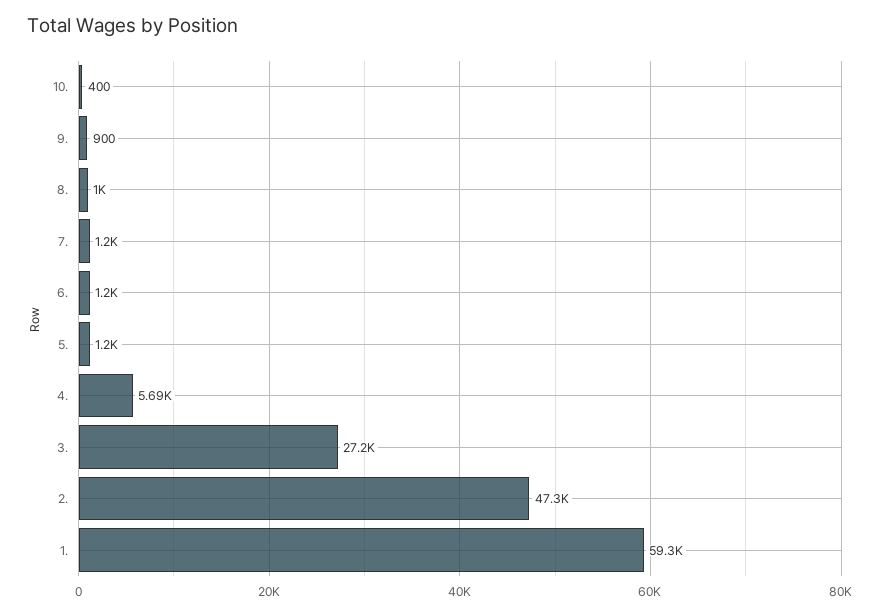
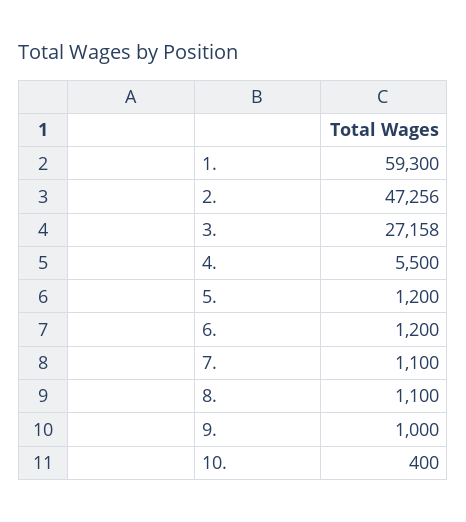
  {
    "10.": 400,
-   "9.": 900,
+   "9.": 1000,
-   "8.": 1000,
+   "8.": 1100,
-   "7.": 1200,
+   "7.": 1100,
    "6.": 1200,
    "5.": 1200,
-   "4.": 5690,
+   "4.": 5500,
    "3.": 27158,
    "2.": 47256,
    "1.": 59300
  }

